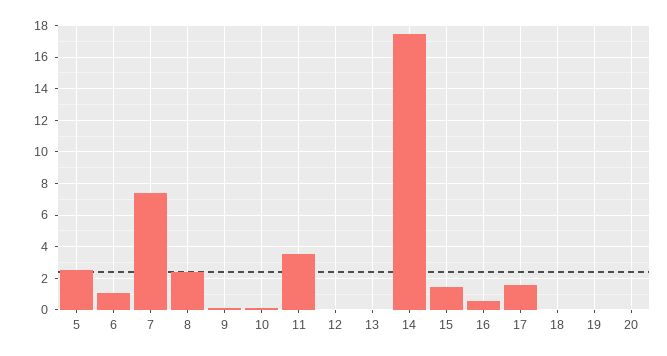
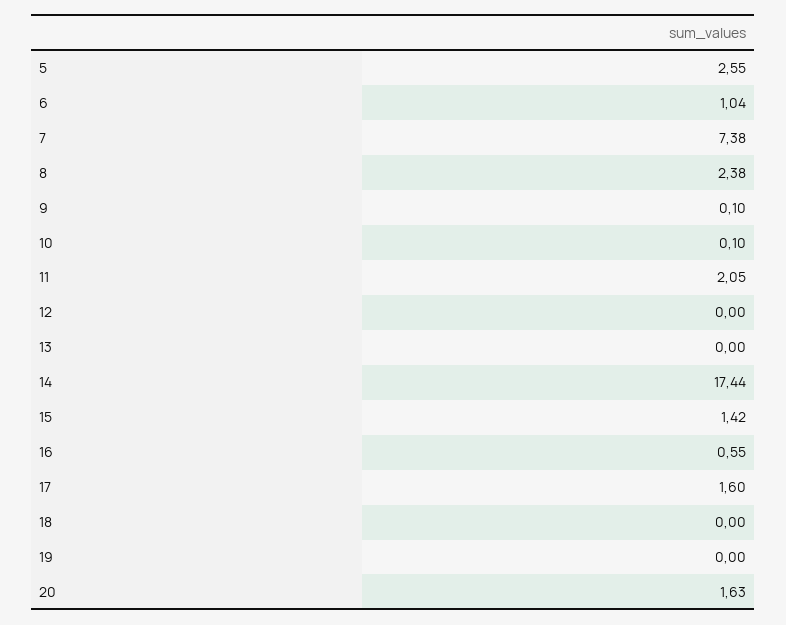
  {
    "5": 2.55,
    "6": 1.04,
    "7": 7.38,
    "8": 2.38,
    "9": 0.1,
    "10": 0.1,
-   "11": 3.5,
+   "11": 2.05,
    "12": 0,
    "13": 0,
    "14": 17.44,
    "15": 1.42,
    "16": 0.55,
    "17": 1.6,
    "18": 0,
    "19": 0,
-   "20": 0
+   "20": 1.63
  }

